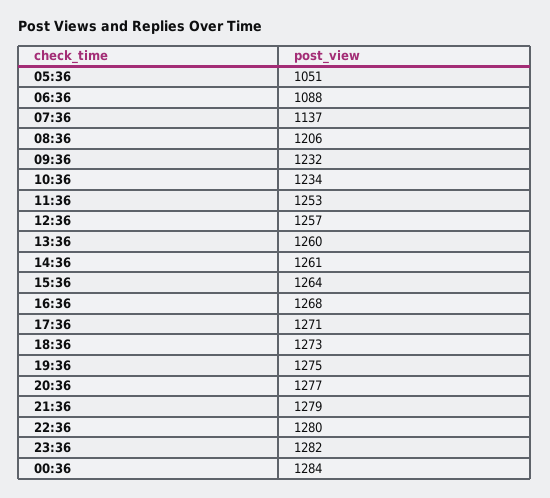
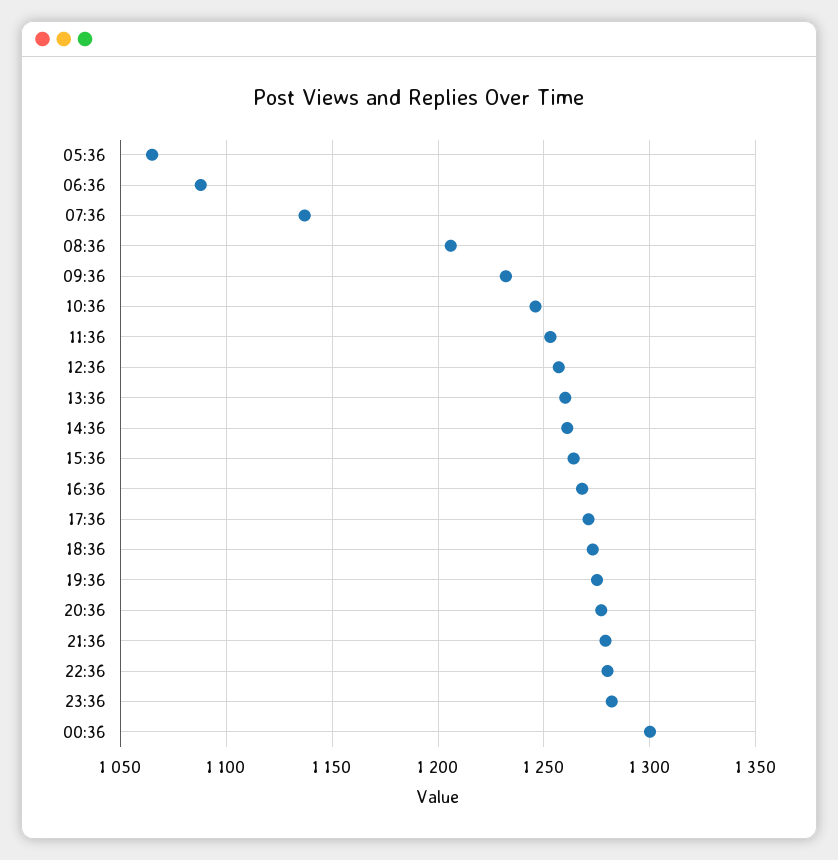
  {
-   "05:36": 1051,
+   "05:36": 1065,
    "06:36": 1088,
    "07:36": 1137,
    "08:36": 1206,
    "09:36": 1232,
-   "10:36": 1234,
+   "10:36": 1245,
    "11:36": 1253,
    "12:36": 1257,
    "13:36": 1260,
    "14:36": 1261,
    "15:36": 1264,
    "16:36": 1268,
    "17:36": 1271,
    "18:36": 1273,
    "19:36": 1275,
    "20:36": 1277,
    "21:36": 1279,
    "22:36": 1280,
    "23:36": 1282,
-   "00:36": 1284
+   "00:36": 1300
  }

